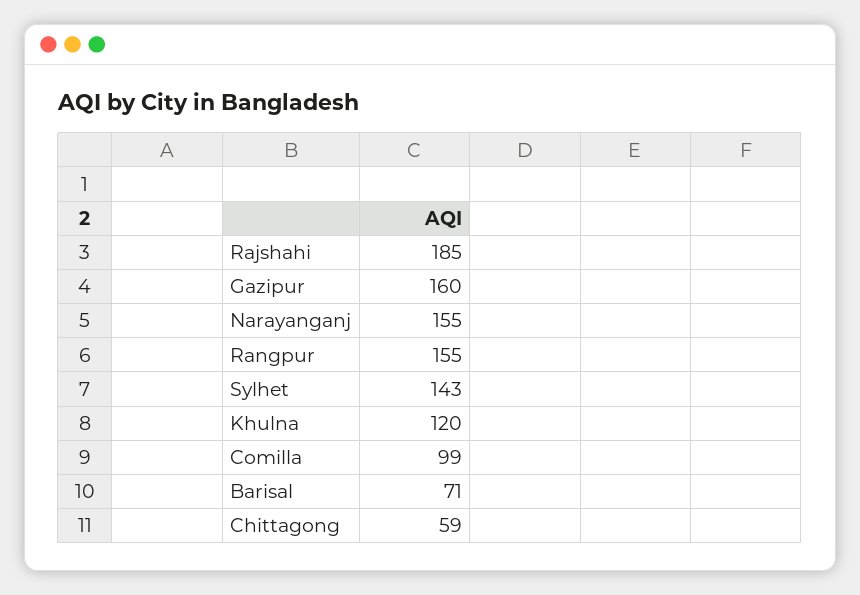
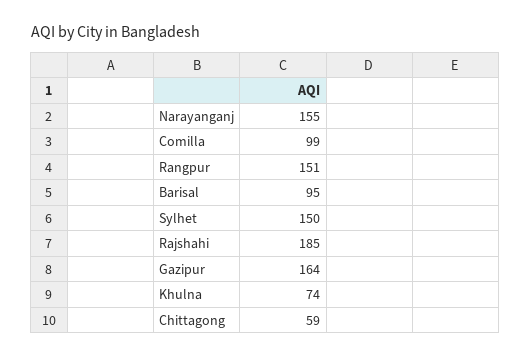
  {
    "Rajshahi": 185,
-   "Gazipur": 160,
+   "Gazipur": 164,
    "Narayanganj": 155,
-   "Rangpur": 155,
+   "Rangpur": 151,
-   "Sylhet": 143,
+   "Sylhet": 150,
-   "Khulna": 120,
+   "Khulna": 74,
    "Comilla": 99,
-   "Barisal": 71,
+   "Barisal": 95,
    "Chittagong": 59
  }

